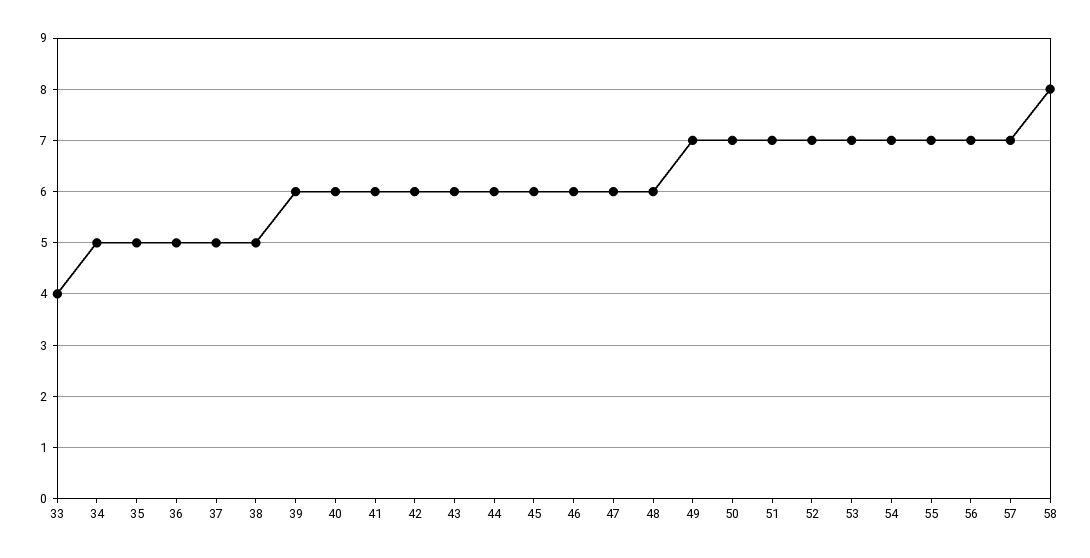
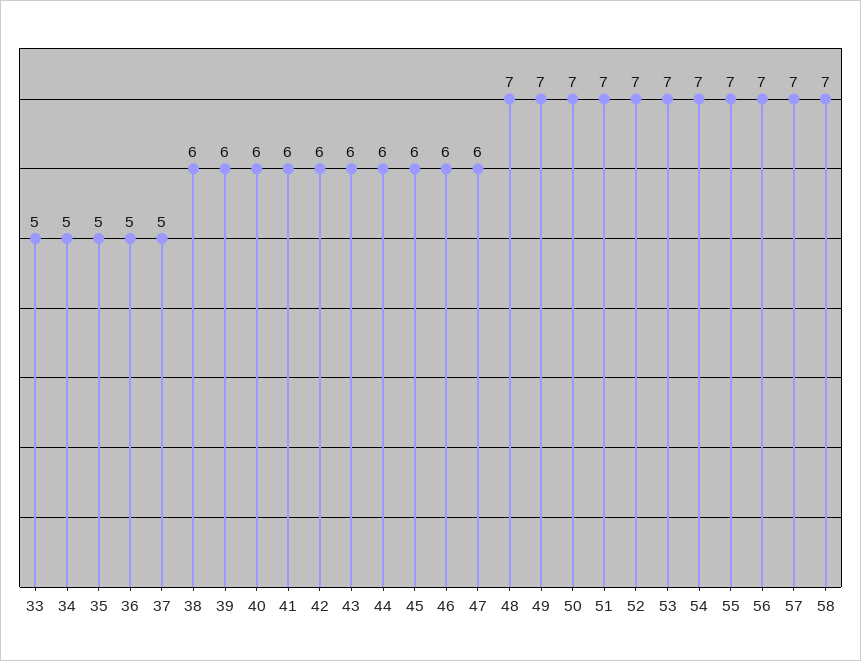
  {
-   "33": 4,
+   "33": 5,
    "34": 5,
    "35": 5,
    "36": 5,
    "37": 5,
-   "38": 5,
+   "38": 6,
    "39": 6,
    "40": 6,
    "41": 6,
    "42": 6,
    "43": 6,
    "44": 6,
    "45": 6,
    "46": 6,
    "47": 6,
-   "48": 6,
+   "48": 7,
    "49": 7,
    "50": 7,
    "51": 7,
    "52": 7,
    "53": 7,
    "54": 7,
    "55": 7,
    "56": 7,
    "57": 7,
-   "58": 8
+   "58": 7
  }

